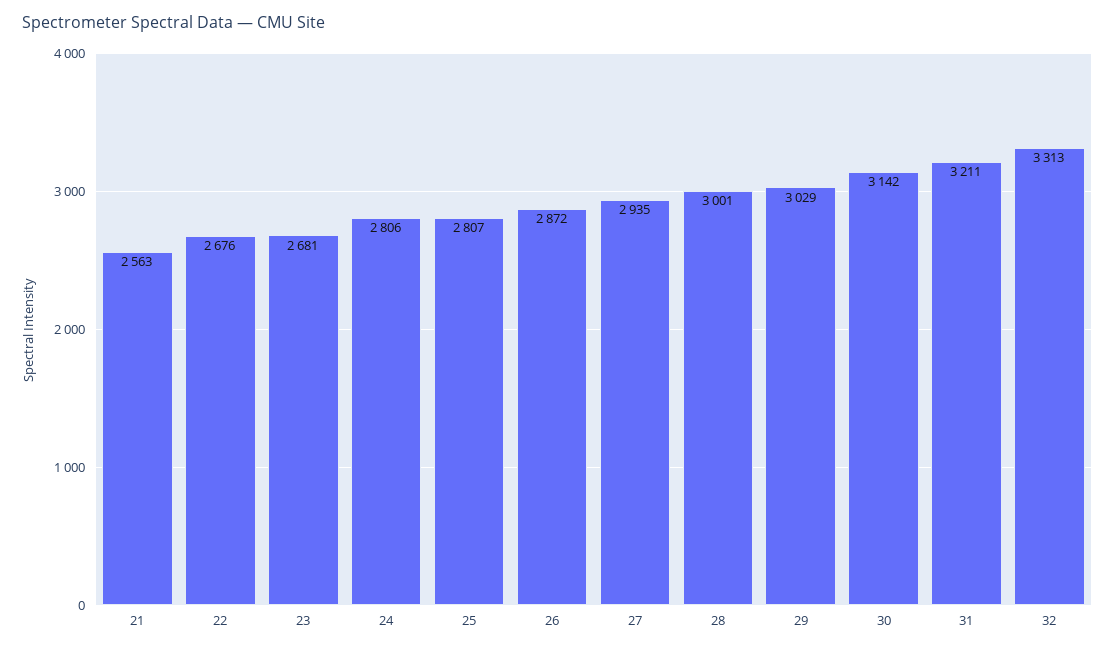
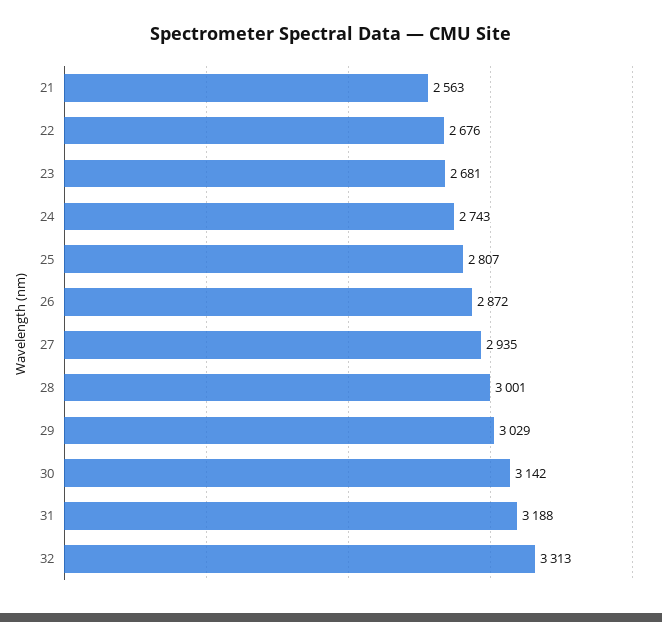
  {
    "21": 2563,
    "22": 2676,
    "23": 2681,
-   "24": 2806,
+   "24": 2743,
    "25": 2807,
    "26": 2872,
    "27": 2935,
    "28": 3001,
    "29": 3029,
    "30": 3142,
-   "31": 3211,
+   "31": 3188,
    "32": 3313
  }

